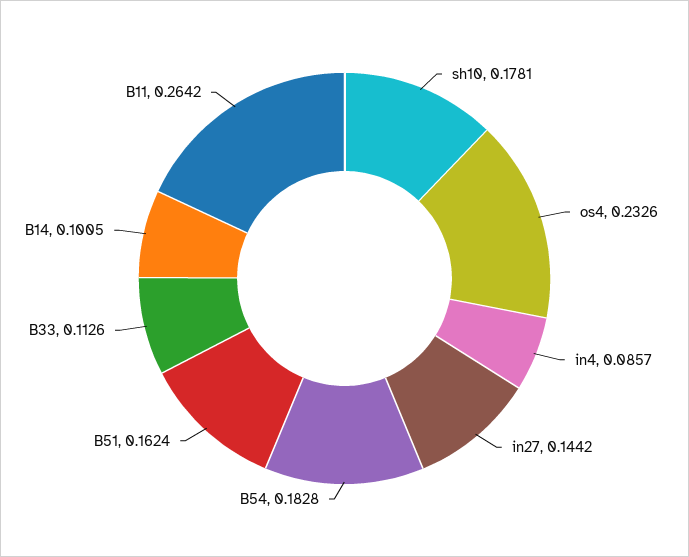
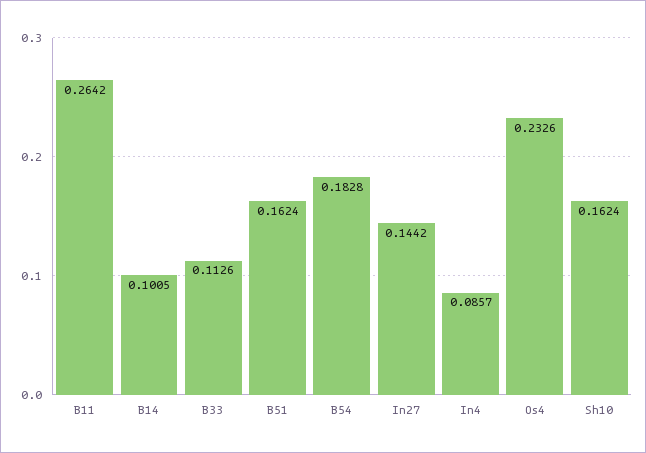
  {
-   "sh10": 0.1781,
+   "sh10": 0.1624,
    "os4": 0.2326,
    "in4": 0.0857,
    "in27": 0.1442,
    "B54": 0.1828,
    "B51": 0.1624,
    "B33": 0.1126,
    "B14": 0.1005,
    "B11": 0.2642
  }

